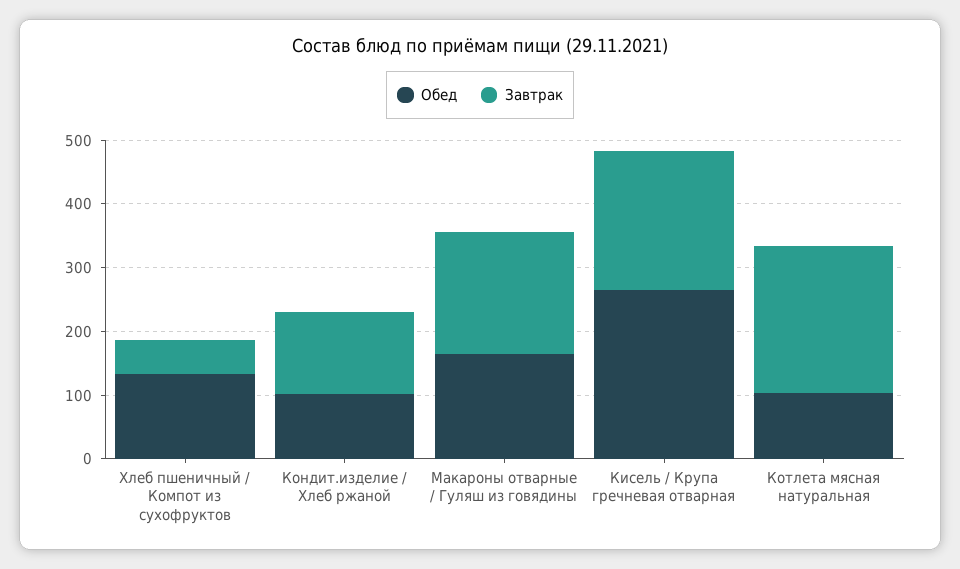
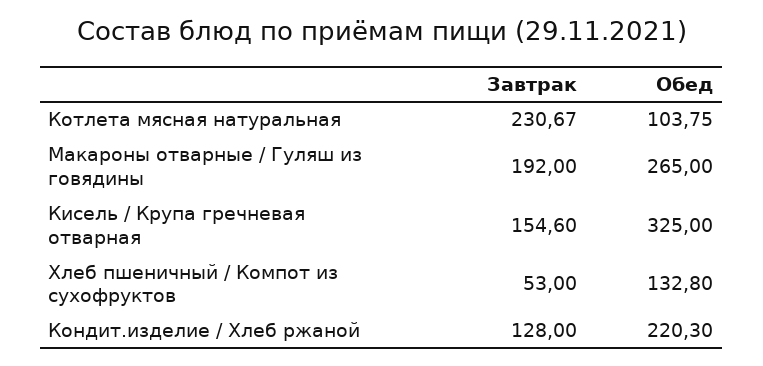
  {
    "Обед": {
      "Хлеб пшеничный / Компот из сухофруктов": 132.8,
-     "Кондит.изделие / Хлеб ржаной": 100,
+     "Кондит.изделие / Хлеб ржаной": 220.3,
-     "Макароны отварные / Гуляш из говядины": 160,
+     "Макароны отварные / Гуляш из говядины": 265,
-     "Кисель / Крупа гречневая отварная": 260,
+     "Кисель / Крупа гречневая отварная": 325,
      "Котлета мясная натуральная": 103.75
    },
    "Завтрак": {
      "Хлеб пшеничный / Компот из сухофруктов": 53,
      "Кондит.изделие / Хлеб ржаной": 128,
      "Макароны отварные / Гуляш из говядины": 192,
-     "Кисель / Крупа гречневая отварная": 220,
+     "Кисель / Крупа гречневая отварная": 154.6,
      "Котлета мясная натуральная": 230.67
    }
  }

